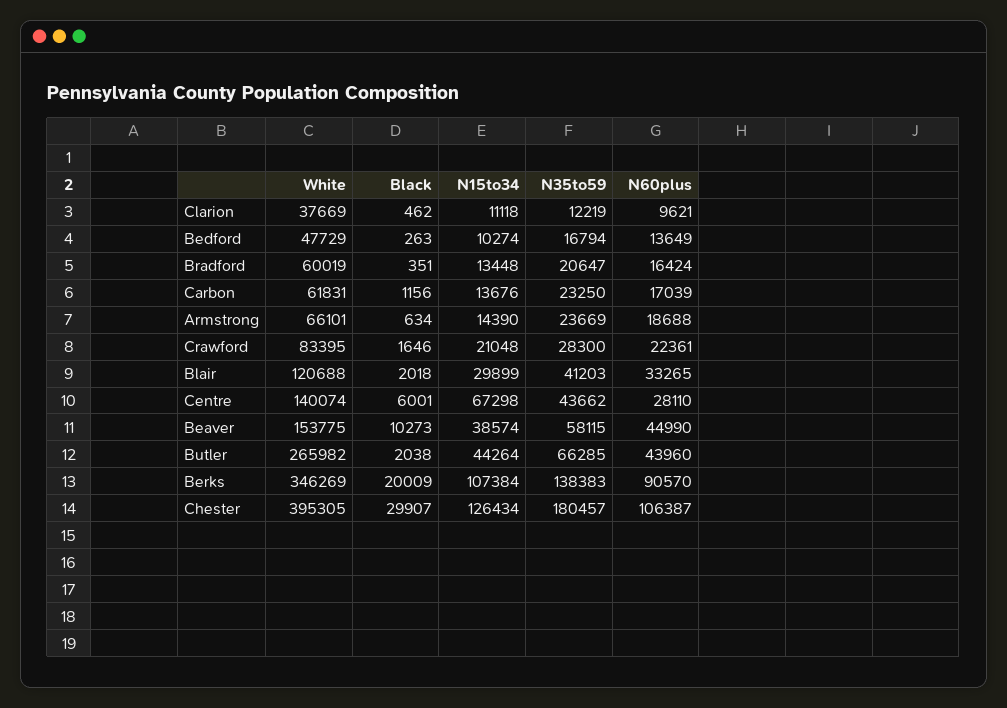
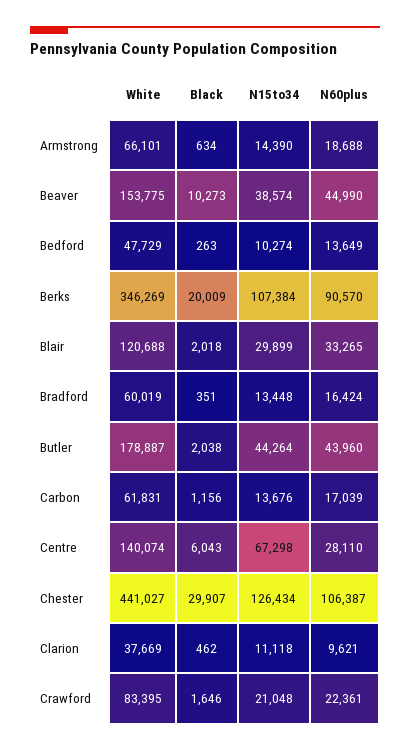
  {
    "White": {
      "Clarion": 37669,
      "Bedford": 47729,
      "Bradford": 60019,
      "Carbon": 61831,
      "Armstrong": 66101,
      "Crawford": 83395,
      "Blair": 120688,
      "Centre": 140074,
      "Beaver": 153775,
-     "Butler": 265982,
+     "Butler": 178887,
      "Berks": 346269,
-     "Chester": 395305
+     "Chester": 441027
    },
    "Black": {
      "Clarion": 462,
      "Bedford": 263,
      "Bradford": 351,
      "Carbon": 1156,
      "Armstrong": 634,
      "Crawford": 1646,
      "Blair": 2018,
-     "Centre": 6001,
+     "Centre": 6043,
      "Beaver": 10273,
      "Butler": 2038,
      "Berks": 20009,
      "Chester": 29907
    },
    "N15to34": {
      "Clarion": 11118,
      "Bedford": 10274,
      "Bradford": 13448,
      "Carbon": 13676,
      "Armstrong": 14390,
      "Crawford": 21048,
      "Blair": 29899,
      "Centre": 67298,
      "Beaver": 38574,
      "Butler": 44264,
      "Berks": 107384,
      "Chester": 126434
    },
-   "N35to59": {
-     "Clarion": 12219,
-     "Bedford": 16794,
-     "Bradford": 20647,
-     "Carbon": 23250,
-     "Armstrong": 23669,
-     "Crawford": 28300,
-     "Blair": 41203,
-     "Centre": 43662,
-     "Beaver": 58115,
-     "Butler": 66285,
-     "Berks": 138383,
-     "Chester": 180457
-   },
    "N60plus": {
      "Clarion": 9621,
      "Bedford": 13649,
      "Bradford": 16424,
      "Carbon": 17039,
      "Armstrong": 18688,
      "Crawford": 22361,
      "Blair": 33265,
      "Centre": 28110,
      "Beaver": 44990,
      "Butler": 43960,
      "Berks": 90570,
      "Chester": 106387
    }
  }

